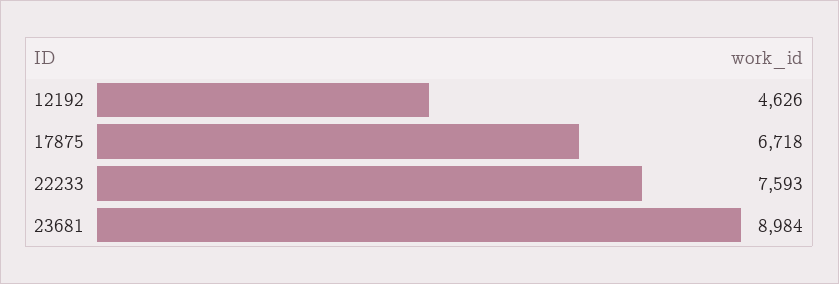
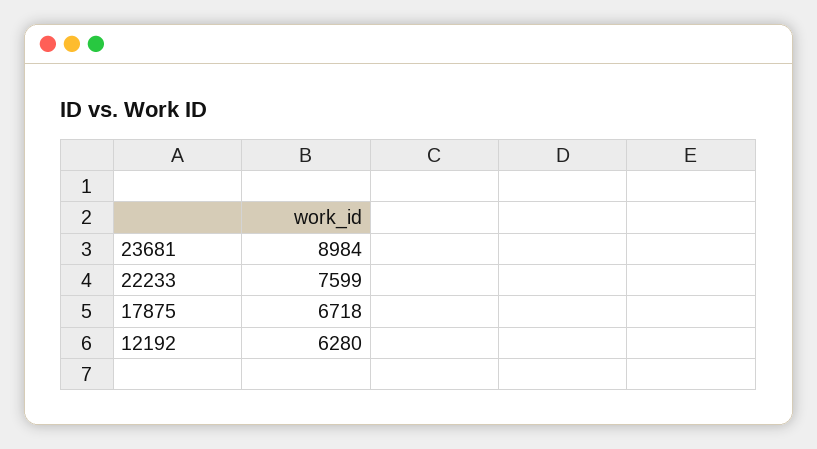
  {
-   "12192": 4626,
+   "12192": 6280,
    "17875": 6718,
-   "22233": 7593,
+   "22233": 7599,
    "23681": 8984
  }

